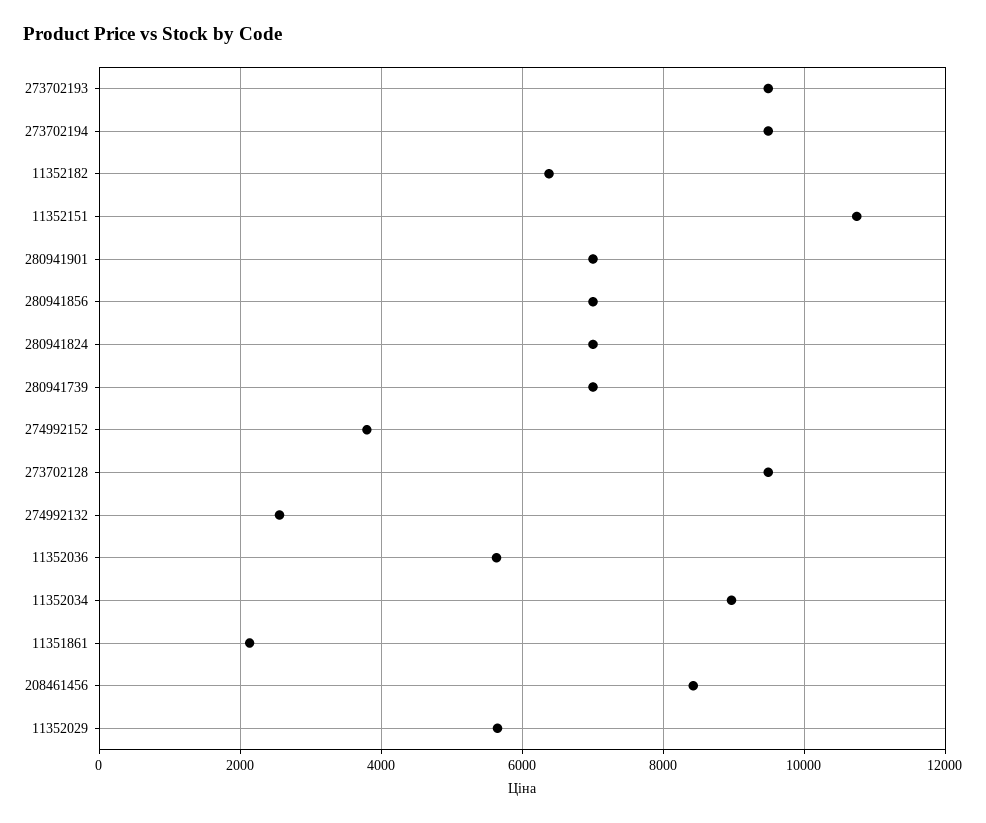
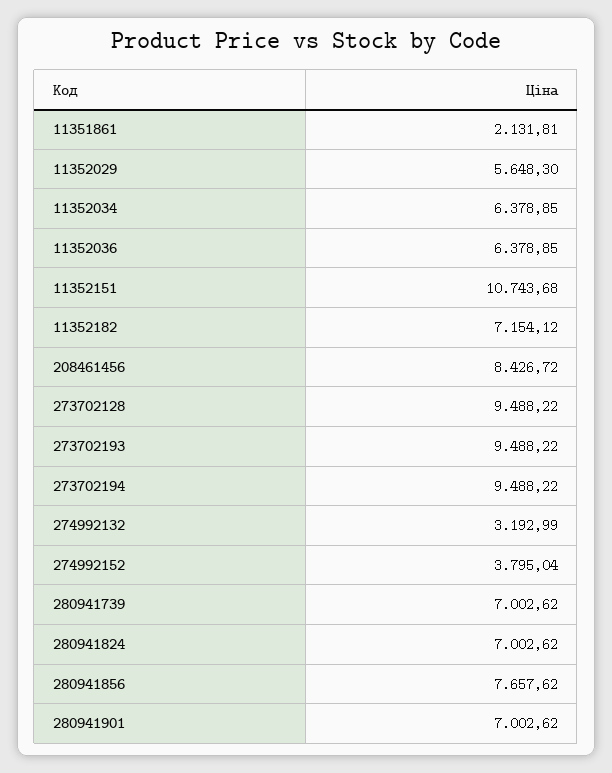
  {
    "273702193": 9488.22,
    "273702194": 9488.22,
-   "11352182": 6400,
+   "11352182": 7154.12,
    "11352151": 10743.68,
    "280941901": 7002.62,
-   "280941856": 7000,
+   "280941856": 7657.62,
    "280941824": 7002.62,
    "280941739": 7002.62,
    "274992152": 3795.04,
    "273702128": 9488.22,
-   "274992132": 2600,
+   "274992132": 3192.99,
-   "11352036": 5600,
+   "11352036": 6378.85,
-   "11352034": 9000,
+   "11352034": 6378.85,
    "11351861": 2131.81,
    "208461456": 8426.72,
    "11352029": 5648.3
  }

